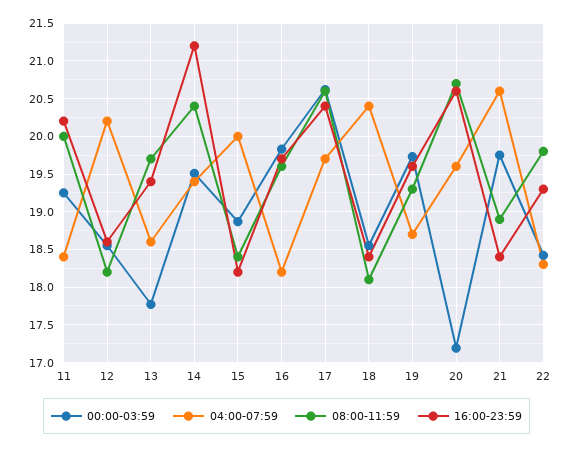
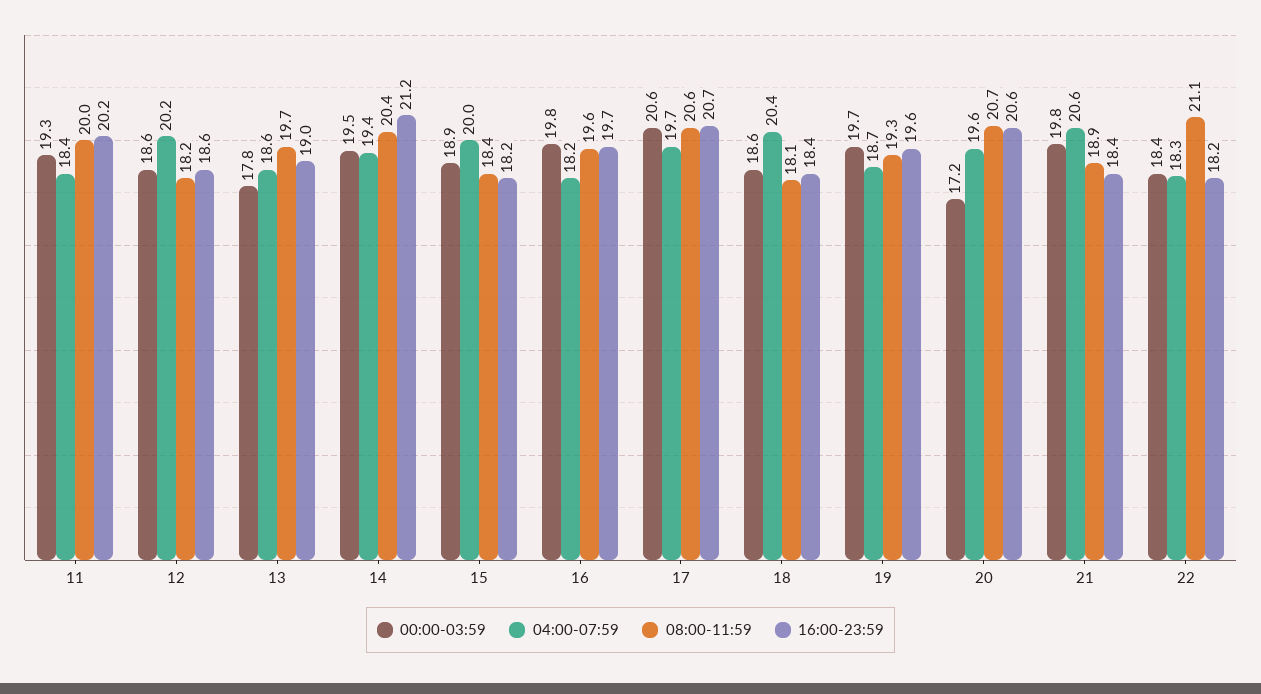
  {
    "00:00-03:59": {
      "11": 19.3,
      "12": 18.6,
      "13": 17.8,
      "14": 19.5,
      "15": 18.9,
      "16": 19.8,
      "17": 20.6,
      "18": 18.6,
      "19": 19.7,
      "20": 17.2,
      "21": 19.8,
      "22": 18.4
    },
    "04:00-07:59": {
      "11": 18.4,
      "12": 20.2,
      "13": 18.6,
      "14": 19.4,
      "15": 20,
      "16": 18.2,
      "17": 19.7,
      "18": 20.4,
      "19": 18.7,
      "20": 19.6,
      "21": 20.6,
      "22": 18.3
    },
    "08:00-11:59": {
      "11": 20,
      "12": 18.2,
      "13": 19.7,
      "14": 20.4,
      "15": 18.4,
      "16": 19.6,
      "17": 20.6,
      "18": 18.1,
      "19": 19.3,
      "20": 20.7,
      "21": 18.9,
-     "22": 19.8
+     "22": 21.1
    },
    "16:00-23:59": {
      "11": 20.2,
      "12": 18.6,
-     "13": 19.4,
+     "13": 19,
      "14": 21.2,
      "15": 18.2,
      "16": 19.7,
-     "17": 20.4,
+     "17": 20.7,
      "18": 18.4,
      "19": 19.6,
      "20": 20.6,
      "21": 18.4,
-     "22": 19.3
+     "22": 18.2
    }
  }

